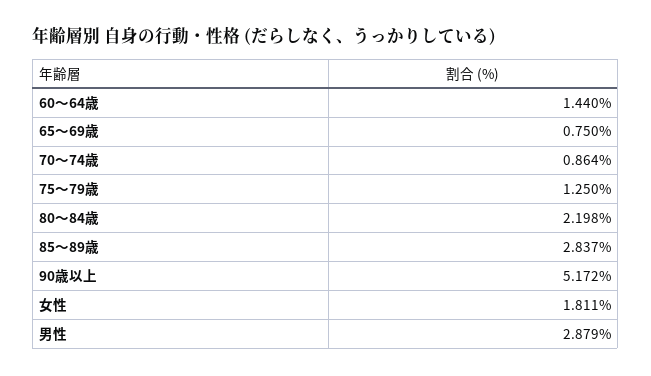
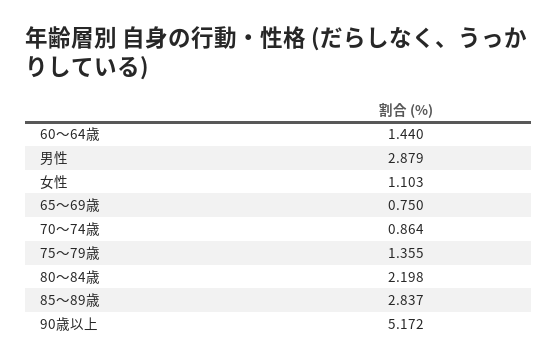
  {
    "60～64歳": 1.44,
    "65～69歳": 0.75,
    "70～74歳": 0.864,
-   "75～79歳": 1.25,
+   "75～79歳": 1.355,
    "80～84歳": 2.198,
    "85～89歳": 2.837,
    "90歳以上": 5.172,
-   "女性": 1.811,
+   "女性": 1.103,
    "男性": 2.879
  }

